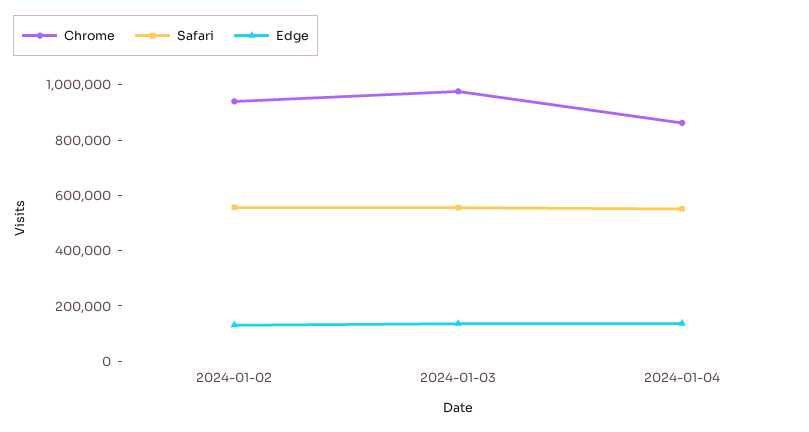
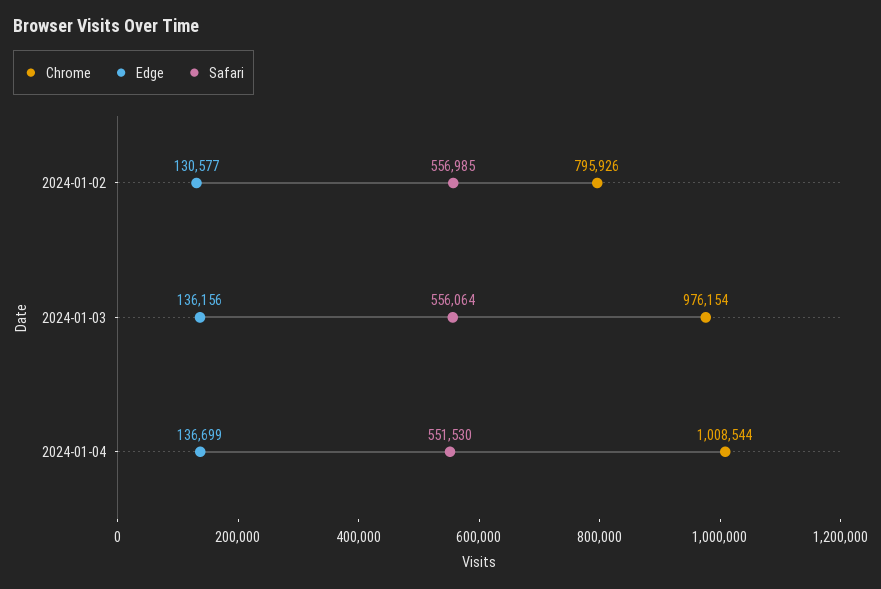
  {
    "Chrome": {
-     "2024-01-02": 950000,
+     "2024-01-02": 795926,
      "2024-01-03": 976154,
-     "2024-01-04": 850000
+     "2024-01-04": 1008544
    },
    "Safari": {
      "2024-01-02": 556985,
      "2024-01-03": 556064,
      "2024-01-04": 551530
    },
    "Edge": {
      "2024-01-02": 130577,
      "2024-01-03": 136156,
      "2024-01-04": 136699
    }
  }

